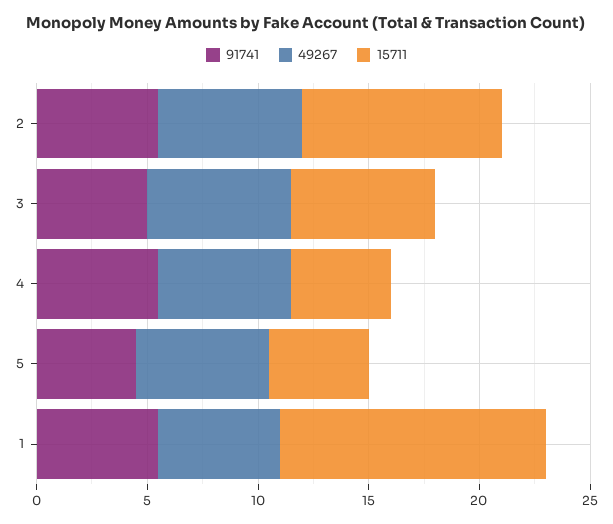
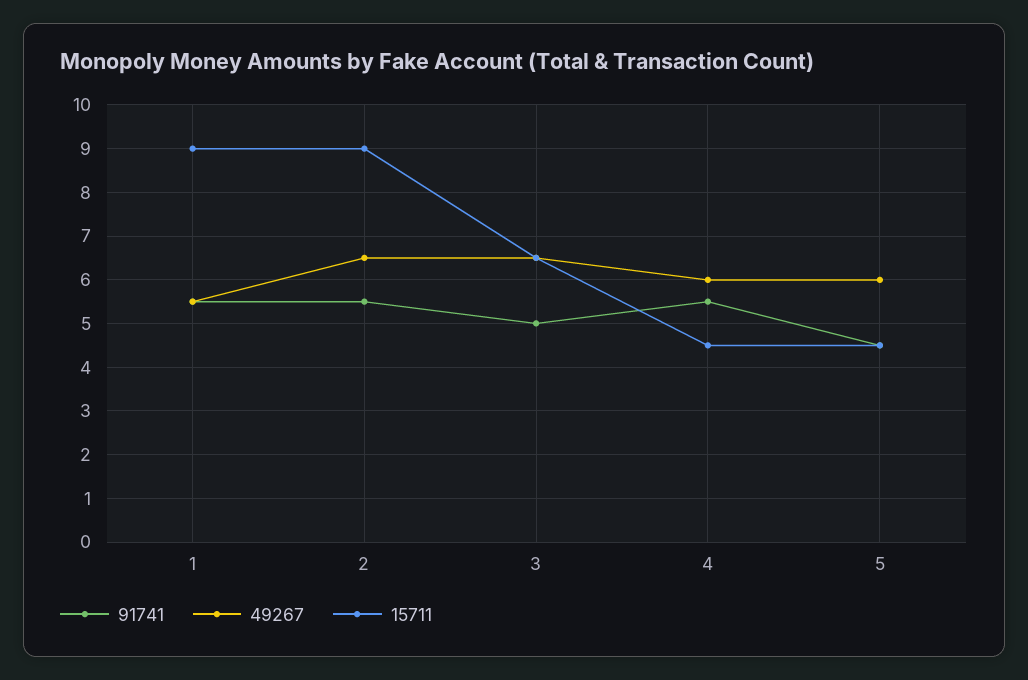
  {
    "91741": {
      "2": 5.5,
      "3": 5,
      "4": 5.5,
      "5": 4.5,
      "1": 5.5
    },
    "49267": {
      "2": 6.5,
      "3": 6.5,
      "4": 6,
      "5": 6,
      "1": 5.5
    },
    "15711": {
      "2": 9,
      "3": 6.5,
      "4": 4.5,
      "5": 4.5,
-     "1": 12
+     "1": 9
    }
  }

